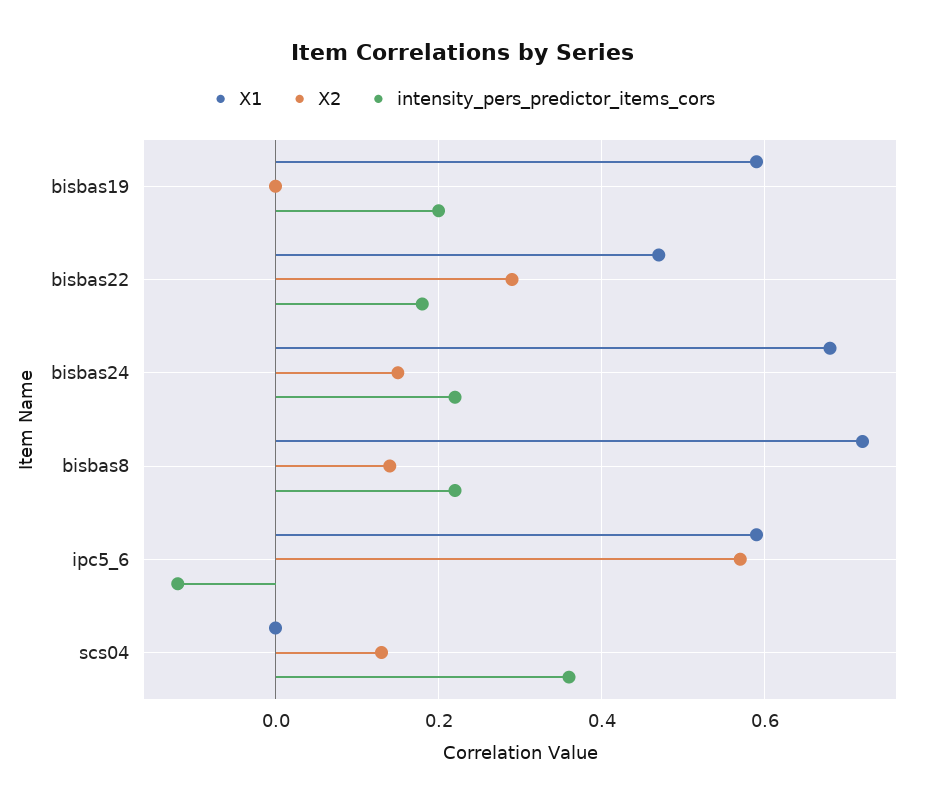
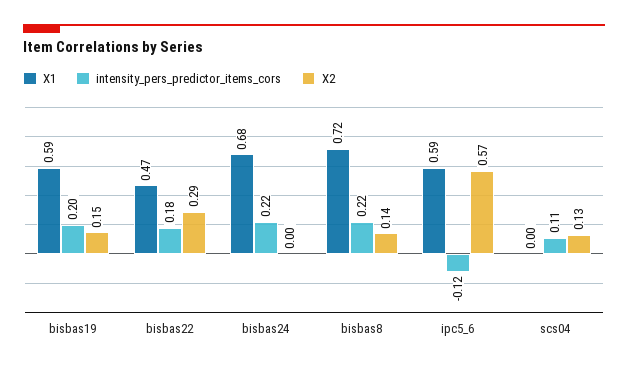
  {
    "X1": {
      "bisbas19": 0.59,
      "bisbas22": 0.47,
      "bisbas24": 0.68,
      "bisbas8": 0.72,
      "ipc5_6": 0.59,
      "scs04": 0
    },
    "X2": {
-     "bisbas19": 0,
+     "bisbas19": 0.15,
      "bisbas22": 0.29,
-     "bisbas24": 0.15,
+     "bisbas24": 0,
      "bisbas8": 0.14,
      "ipc5_6": 0.57,
      "scs04": 0.13
    },
    "intensity_pers_predictor_items_cors": {
      "bisbas19": 0.2,
      "bisbas22": 0.18,
      "bisbas24": 0.22,
      "bisbas8": 0.22,
      "ipc5_6": -0.12,
-     "scs04": 0.35
+     "scs04": 0.11
    }
  }

